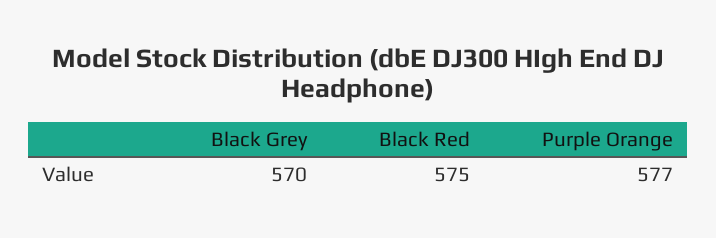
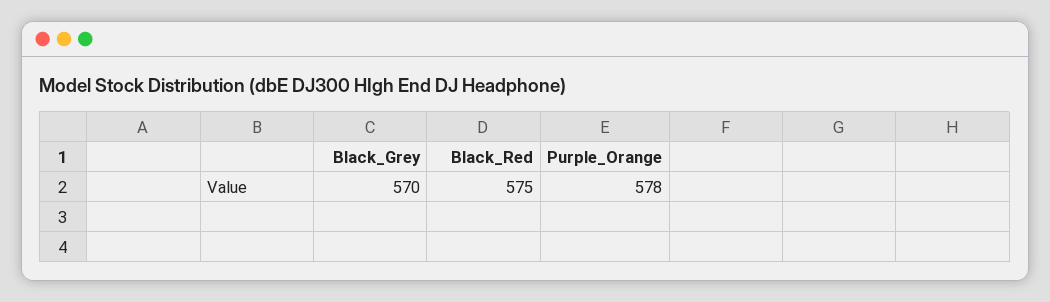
  {
    "Black Grey": 570,
    "Black Red": 575,
-   "Purple Orange": 577
+   "Purple Orange": 578
  }

